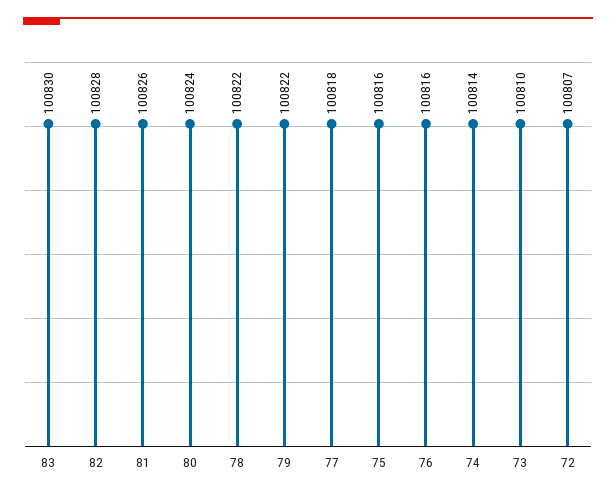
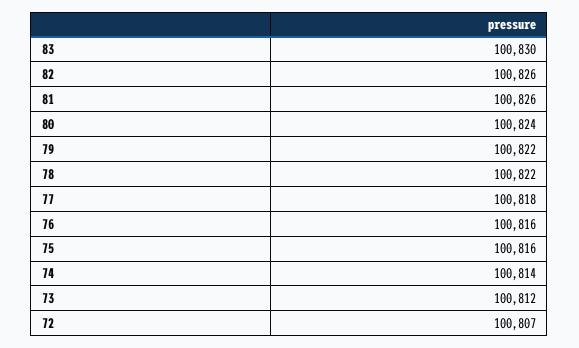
  {
    "83": 100830,
-   "82": 100828,
+   "82": 100826,
    "81": 100826,
    "80": 100824,
    "78": 100822,
    "79": 100822,
    "77": 100818,
    "75": 100816,
    "76": 100816,
    "74": 100814,
-   "73": 100810,
+   "73": 100812,
    "72": 100807
  }

